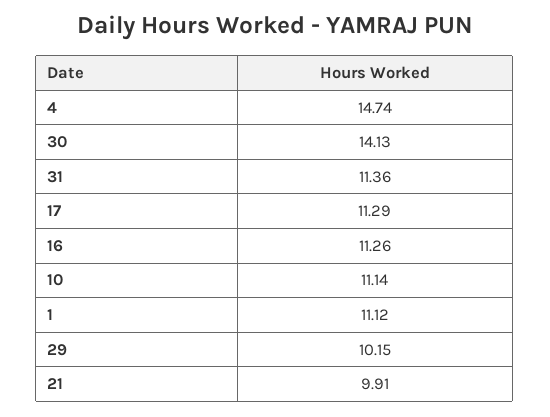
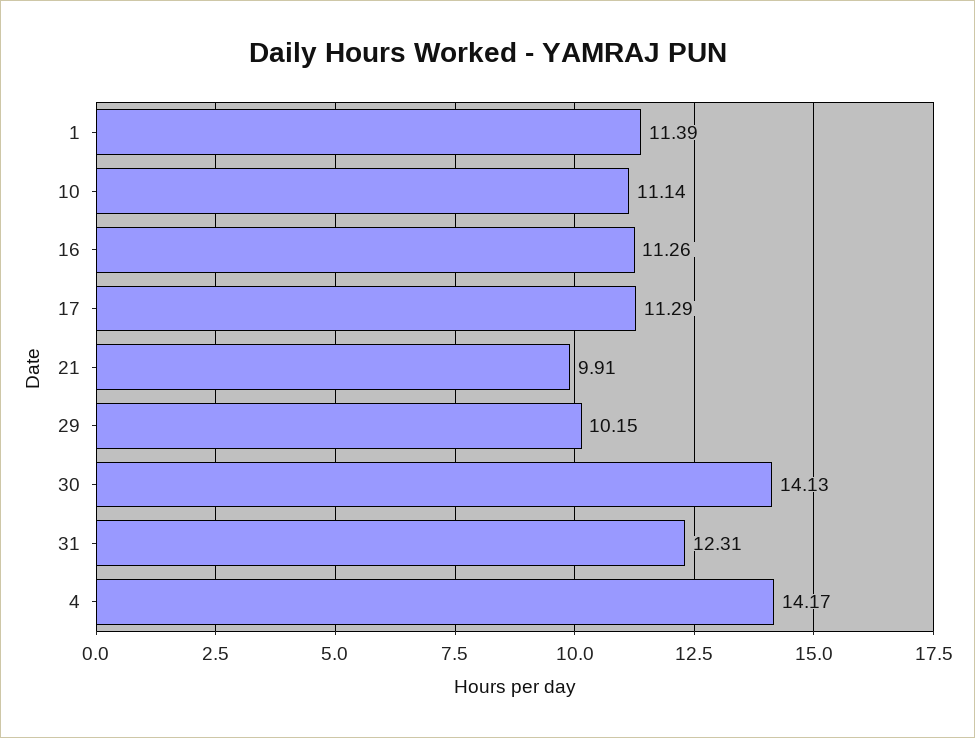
  {
-   "4": 14.74,
+   "4": 14.17,
    "30": 14.13,
-   "31": 11.36,
+   "31": 12.31,
    "17": 11.29,
    "16": 11.26,
    "10": 11.14,
-   "1": 11.12,
+   "1": 11.39,
    "29": 10.15,
    "21": 9.91
  }

